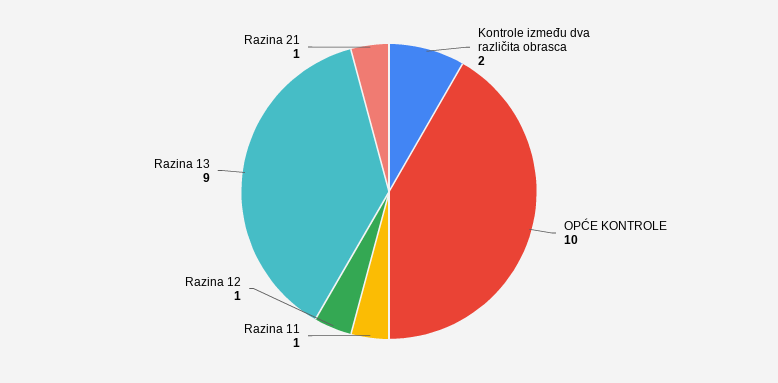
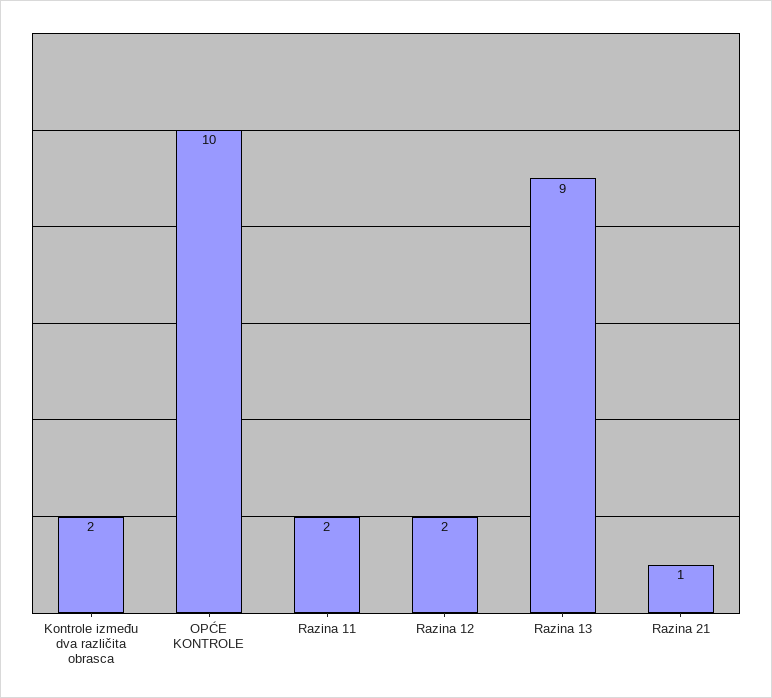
  {
    "Kontrole između dva različita obrasca": 2,
    "OPĆE KONTROLE": 10,
-   "Razina 11": 1,
+   "Razina 11": 2,
-   "Razina 12": 1,
+   "Razina 12": 2,
    "Razina 13": 9,
    "Razina 21": 1
  }

